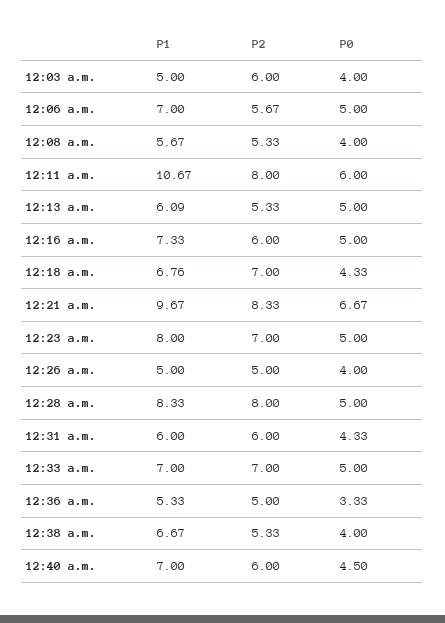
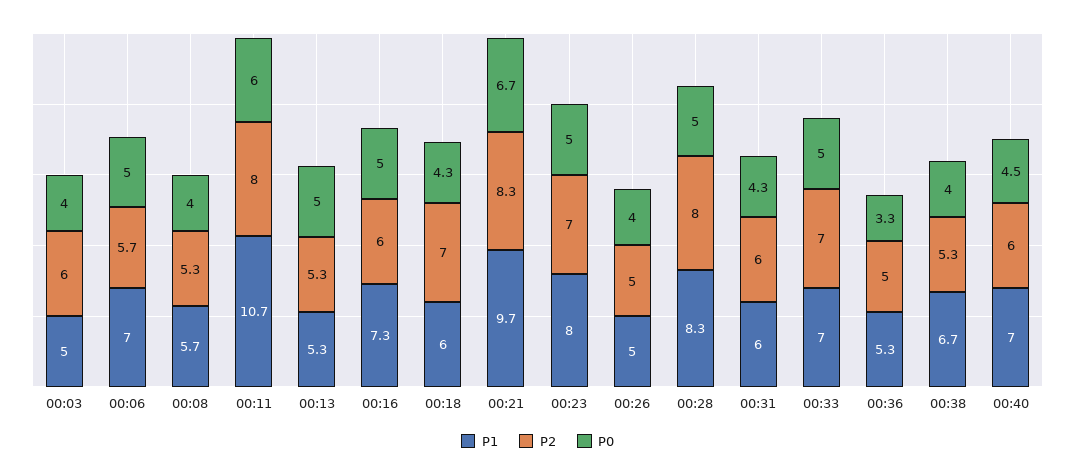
  {
    "P1": {
      "12:03 a.m.": 5,
      "12:06 a.m.": 7,
      "12:08 a.m.": 5.67,
      "12:11 a.m.": 10.67,
-     "12:13 a.m.": 6.09,
+     "12:13 a.m.": 5.3,
      "12:16 a.m.": 7.33,
-     "12:18 a.m.": 6.76,
+     "12:18 a.m.": 6,
      "12:21 a.m.": 9.67,
      "12:23 a.m.": 8,
      "12:26 a.m.": 5,
      "12:28 a.m.": 8.33,
      "12:31 a.m.": 6,
      "12:33 a.m.": 7,
      "12:36 a.m.": 5.33,
      "12:38 a.m.": 6.67,
      "12:40 a.m.": 7
    },
    "P2": {
      "12:03 a.m.": 6,
      "12:06 a.m.": 5.67,
      "12:08 a.m.": 5.33,
      "12:11 a.m.": 8,
      "12:13 a.m.": 5.33,
      "12:16 a.m.": 6,
      "12:18 a.m.": 7,
      "12:21 a.m.": 8.33,
      "12:23 a.m.": 7,
      "12:26 a.m.": 5,
      "12:28 a.m.": 8,
      "12:31 a.m.": 6,
      "12:33 a.m.": 7,
      "12:36 a.m.": 5,
      "12:38 a.m.": 5.33,
      "12:40 a.m.": 6
    },
    "P0": {
      "12:03 a.m.": 4,
      "12:06 a.m.": 5,
      "12:08 a.m.": 4,
      "12:11 a.m.": 6,
      "12:13 a.m.": 5,
      "12:16 a.m.": 5,
      "12:18 a.m.": 4.33,
      "12:21 a.m.": 6.67,
      "12:23 a.m.": 5,
      "12:26 a.m.": 4,
      "12:28 a.m.": 5,
      "12:31 a.m.": 4.33,
      "12:33 a.m.": 5,
      "12:36 a.m.": 3.33,
      "12:38 a.m.": 4,
      "12:40 a.m.": 4.5
    }
  }

